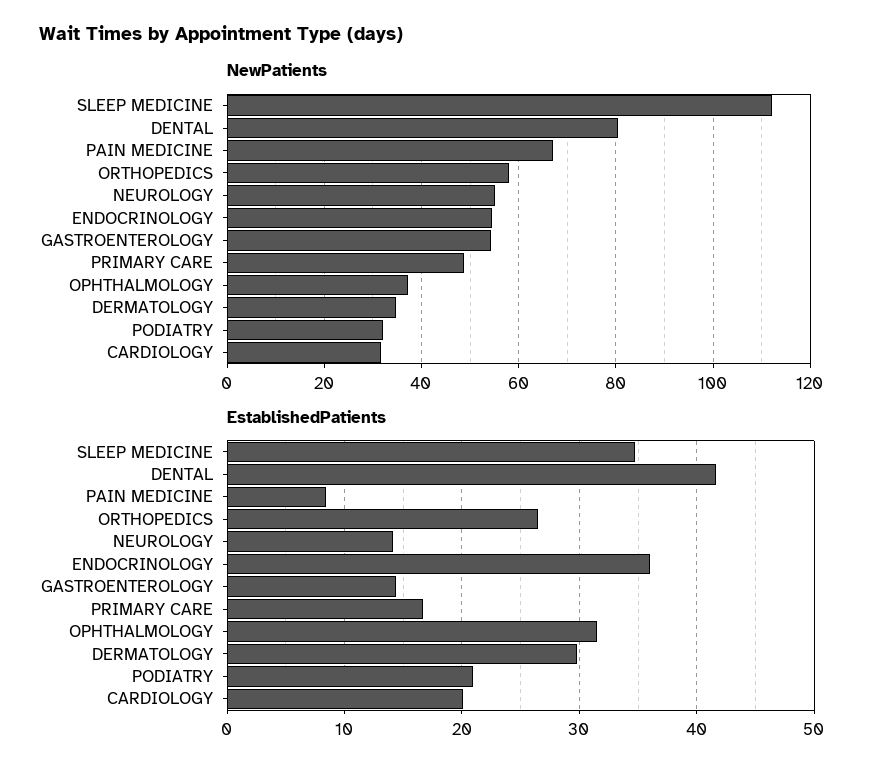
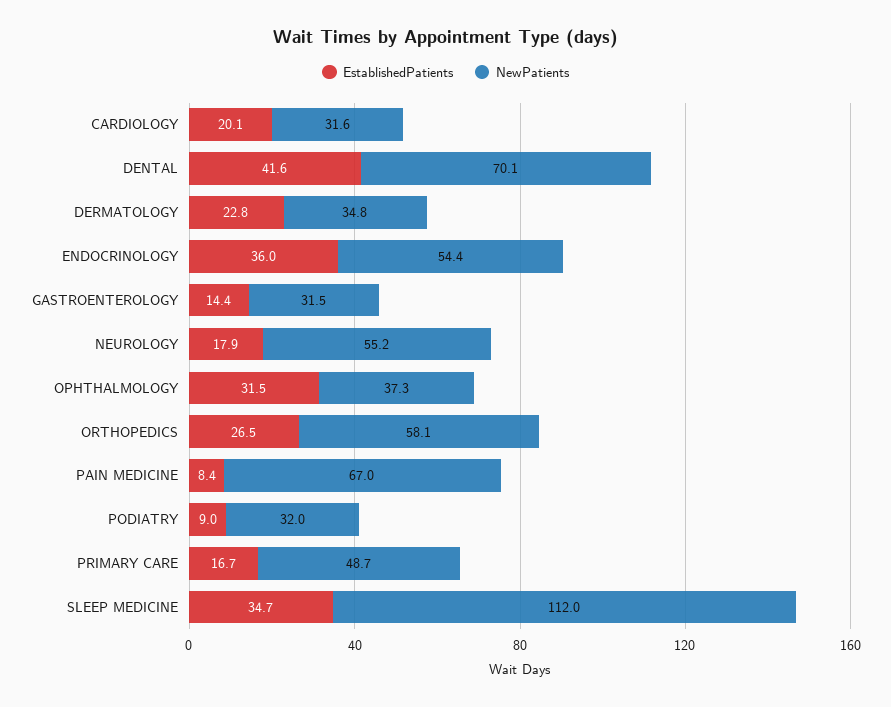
  {
    "NewPatients": {
      "SLEEP MEDICINE": 112,
-     "DENTAL": 80,
+     "DENTAL": 70.1,
      "PAIN MEDICINE": 67,
      "ORTHOPEDICS": 58.1,
      "NEUROLOGY": 55.2,
      "ENDOCRINOLOGY": 54.4,
-     "GASTROENTEROLOGY": 54,
+     "GASTROENTEROLOGY": 31.5,
      "PRIMARY CARE": 48.7,
      "OPHTHALMOLOGY": 37.3,
      "DERMATOLOGY": 34.8,
      "PODIATRY": 32,
      "CARDIOLOGY": 31.6
    },
    "EstablishedPatients": {
      "SLEEP MEDICINE": 34.7,
      "DENTAL": 41.6,
      "PAIN MEDICINE": 8.4,
      "ORTHOPEDICS": 26.5,
-     "NEUROLOGY": 14,
+     "NEUROLOGY": 17.9,
      "ENDOCRINOLOGY": 36,
      "GASTROENTEROLOGY": 14.4,
      "PRIMARY CARE": 16.7,
      "OPHTHALMOLOGY": 31.5,
-     "DERMATOLOGY": 30,
+     "DERMATOLOGY": 22.8,
-     "PODIATRY": 21,
+     "PODIATRY": 9,
      "CARDIOLOGY": 20.1
    }
  }

